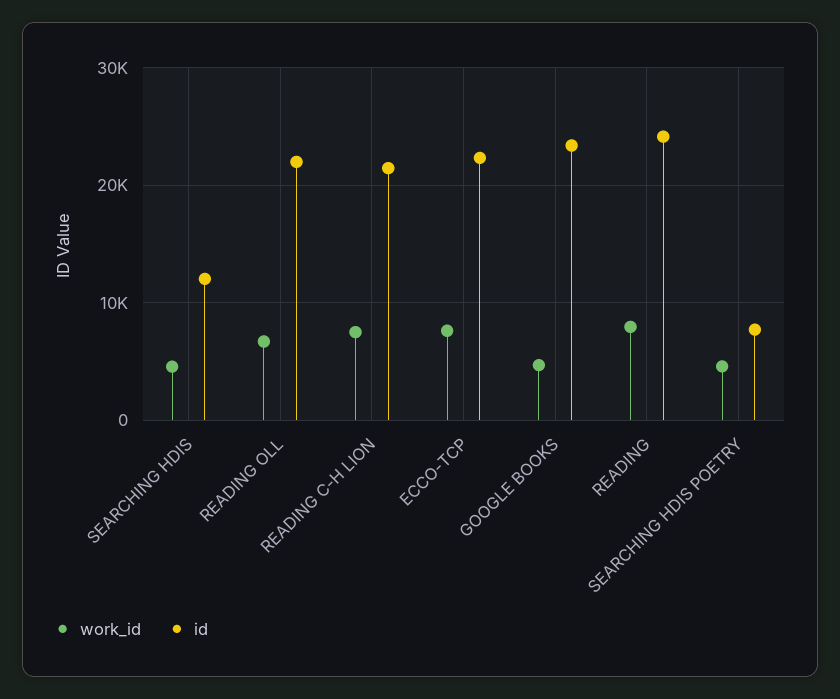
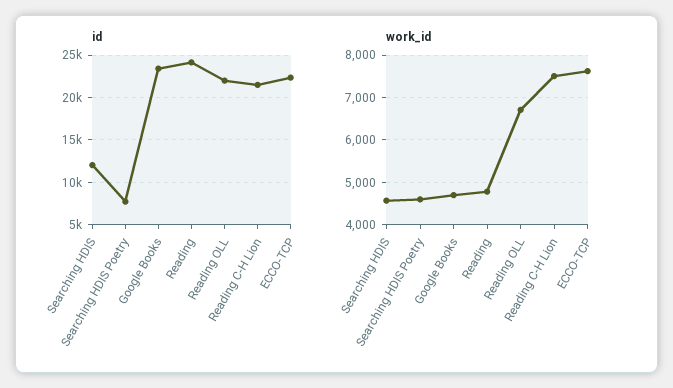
  {
    "work_id": {
      "SEARCHING HDIS": 4600,
      "READING OLL": 6800,
      "READING C-H LION": 7600,
      "ECCO-TCP": 7600,
      "GOOGLE BOOKS": 4800,
-     "READING": 8000,
+     "READING": 4800,
      "SEARCHING HDIS POETRY": 4600
    },
    "id": {
      "SEARCHING HDIS": 12000,
      "READING OLL": 22000,
      "READING C-H LION": 21000,
      "ECCO-TCP": 22000,
      "GOOGLE BOOKS": 23000,
      "READING": 24000,
      "SEARCHING HDIS POETRY": 8000
    }
  }

